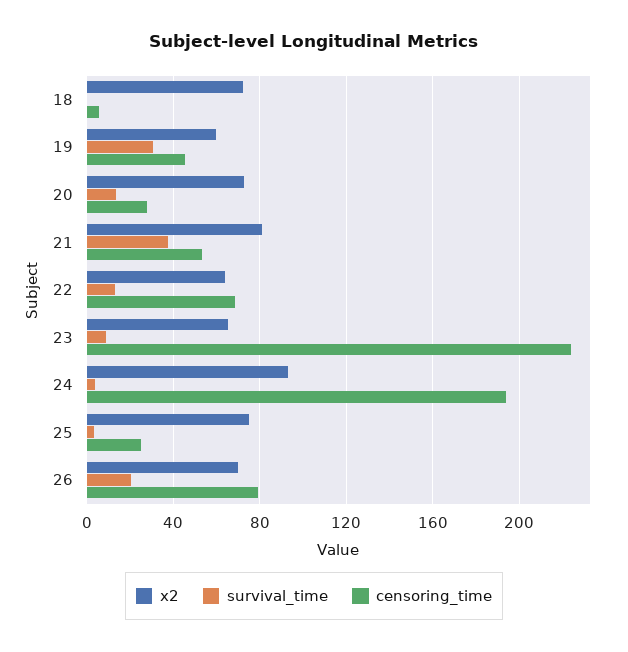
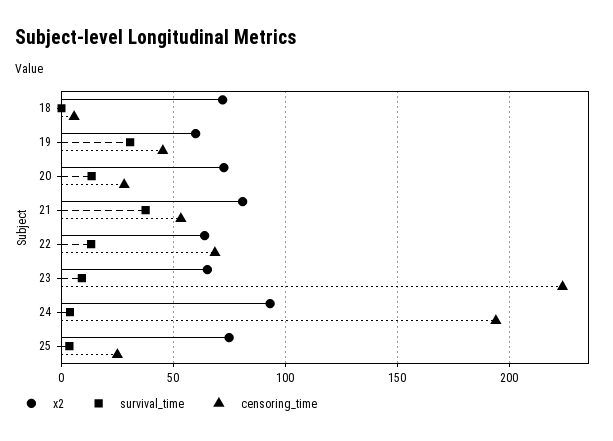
  {
    "x2": {
      "18": 70,
      "19": 60,
      "20": 75,
      "21": 80,
      "22": 65,
      "23": 65,
      "24": 95,
-     "25": 75,
+     "25": 75
-     "26": 70
    },
    "survival_time": {
      "18": 0,
      "19": 30,
      "20": 15,
      "21": 40,
      "22": 15,
      "23": 10,
      "24": 5,
-     "25": 5,
+     "25": 5
-     "26": 20
    },
    "censoring_time": {
      "18": 5,
      "19": 45,
      "20": 30,
      "21": 55,
      "22": 70,
      "23": 225,
      "24": 195,
-     "25": 25,
+     "25": 25
-     "26": 80
    }
  }

